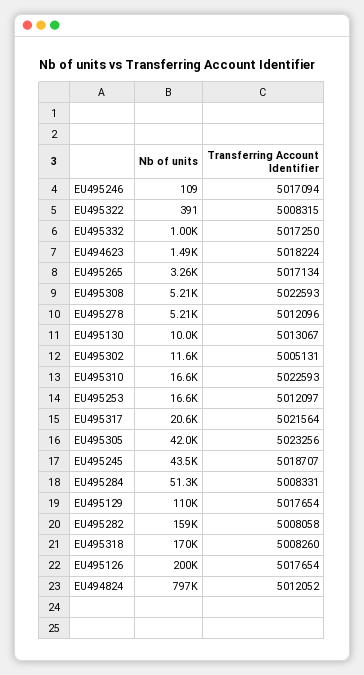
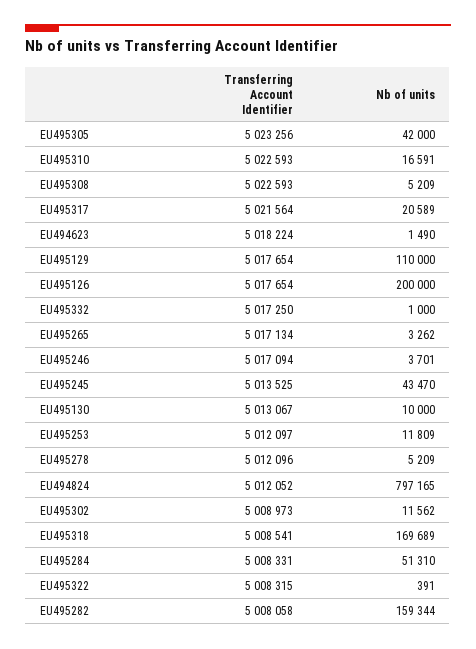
  {
    "Nb of units": {
-     "EU495246": 109,
+     "EU495246": 3701,
      "EU495322": 391,
      "EU495332": 1000,
      "EU494623": 1490,
      "EU495265": 3262,
      "EU495308": 5209,
      "EU495278": 5209,
      "EU495130": 10000,
      "EU495302": 11562,
      "EU495310": 16591,
-     "EU495253": 16600,
+     "EU495253": 11809,
      "EU495317": 20589,
      "EU495305": 42000,
      "EU495245": 43470,
      "EU495284": 51310,
      "EU495129": 110000,
      "EU495282": 159344,
      "EU495318": 169689,
      "EU495126": 200000,
      "EU494824": 797165
    },
    "Transferring Account Identifier": {
      "EU495246": 5017094,
      "EU495322": 5008315,
      "EU495332": 5017250,
      "EU494623": 5018224,
      "EU495265": 5017134,
      "EU495308": 5022593,
      "EU495278": 5012096,
      "EU495130": 5013067,
-     "EU495302": 5005131,
+     "EU495302": 5008973,
      "EU495310": 5022593,
      "EU495253": 5012097,
      "EU495317": 5021564,
      "EU495305": 5023256,
-     "EU495245": 5018707,
+     "EU495245": 5013525,
      "EU495284": 5008331,
      "EU495129": 5017654,
      "EU495282": 5008058,
-     "EU495318": 5008260,
+     "EU495318": 5008541,
      "EU495126": 5017654,
      "EU494824": 5012052
    }
  }

